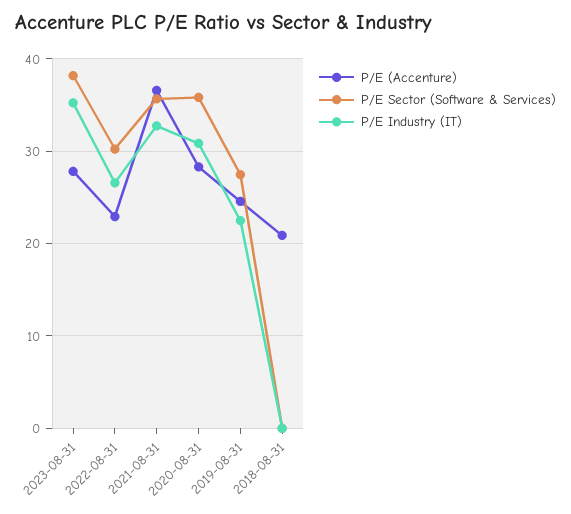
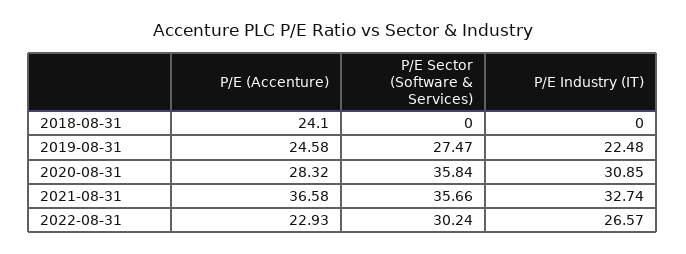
  {
    "P/E (Accenture)": {
-     "2023-08-31": 28,
      "2022-08-31": 22.93,
      "2021-08-31": 36.58,
      "2020-08-31": 28.32,
      "2019-08-31": 24.58,
-     "2018-08-31": 21
+     "2018-08-31": 24.1
    },
    "P/E Sector (Software & Services)": {
-     "2023-08-31": 38,
      "2022-08-31": 30.24,
      "2021-08-31": 35.66,
      "2020-08-31": 35.84,
      "2019-08-31": 27.47,
      "2018-08-31": 0
    },
    "P/E Industry (IT)": {
-     "2023-08-31": 35,
      "2022-08-31": 26.57,
      "2021-08-31": 32.74,
      "2020-08-31": 30.85,
      "2019-08-31": 22.48,
      "2018-08-31": 0
    }
  }

